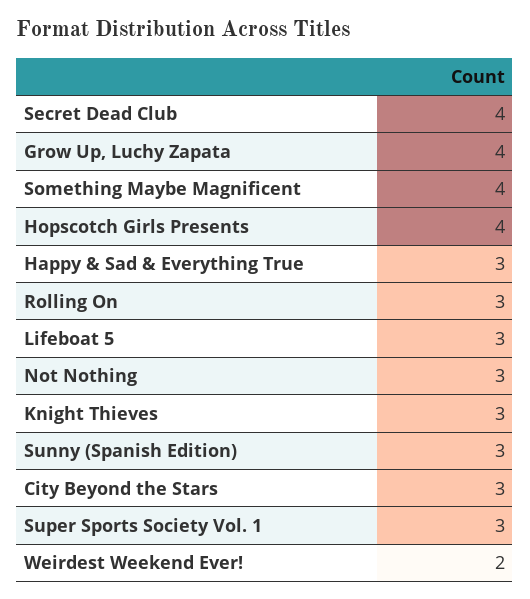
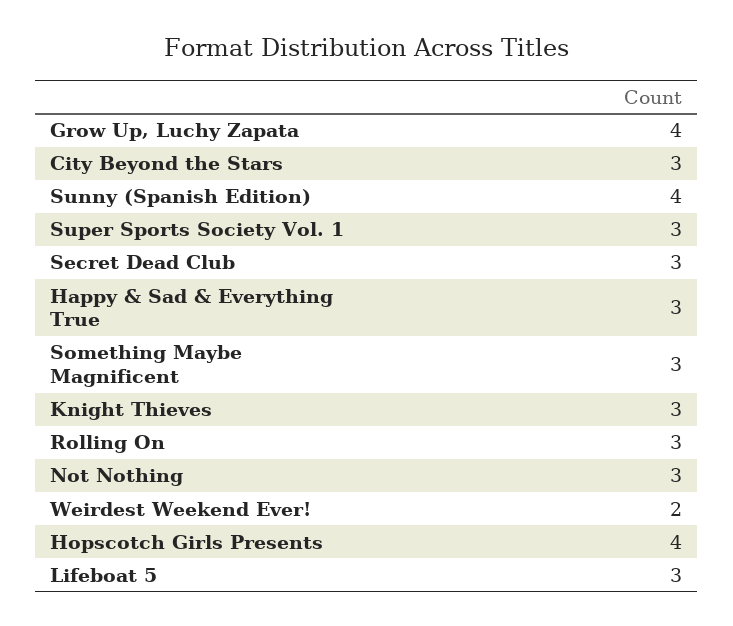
  {
-   "Secret Dead Club": 4,
+   "Secret Dead Club": 3,
    "Grow Up, Luchy Zapata": 4,
-   "Something Maybe Magnificent": 4,
+   "Something Maybe Magnificent": 3,
    "Hopscotch Girls Presents": 4,
    "Happy & Sad & Everything True": 3,
    "Rolling On": 3,
    "Lifeboat 5": 3,
    "Not Nothing": 3,
    "Knight Thieves": 3,
-   "Sunny (Spanish Edition)": 3,
+   "Sunny (Spanish Edition)": 4,
    "City Beyond the Stars": 3,
    "Super Sports Society Vol. 1": 3,
    "Weirdest Weekend Ever!": 2
  }

